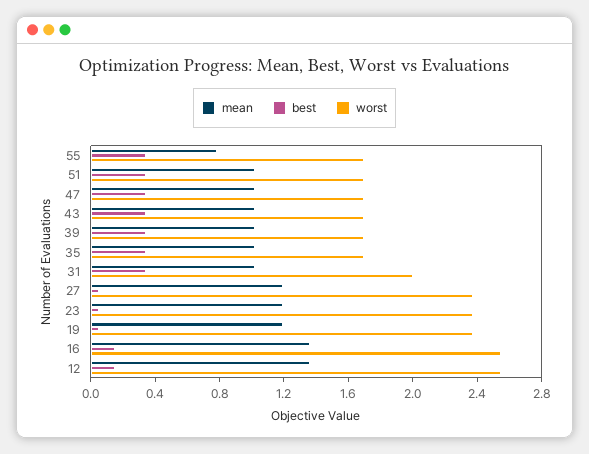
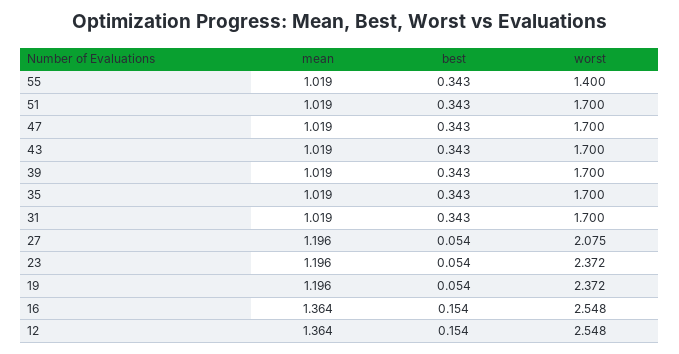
  {
    "mean": {
-     "55": 0.8,
+     "55": 1.019,
      "51": 1.019,
      "47": 1.019,
      "43": 1.019,
      "39": 1.019,
      "35": 1.019,
      "31": 1.019,
      "27": 1.196,
      "23": 1.196,
      "19": 1.196,
      "16": 1.364,
      "12": 1.364
    },
    "best": {
      "55": 0.343,
      "51": 0.343,
      "47": 0.343,
      "43": 0.343,
      "39": 0.343,
      "35": 0.343,
      "31": 0.343,
      "27": 0.054,
      "23": 0.054,
      "19": 0.054,
      "16": 0.154,
      "12": 0.154
    },
    "worst": {
-     "55": 1.7,
+     "55": 1.4,
      "51": 1.7,
      "47": 1.7,
      "43": 1.7,
      "39": 1.7,
      "35": 1.7,
-     "31": 2,
+     "31": 1.7,
-     "27": 2.4,
+     "27": 2.075,
      "23": 2.372,
      "19": 2.372,
      "16": 2.548,
      "12": 2.548
    }
  }

